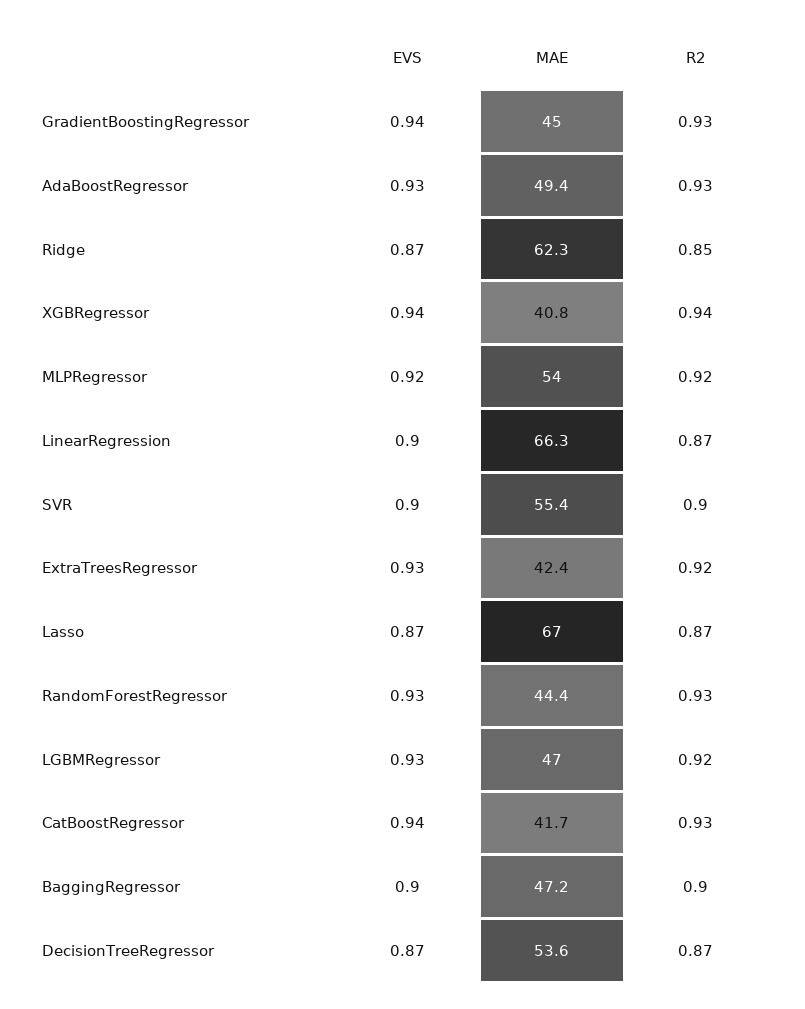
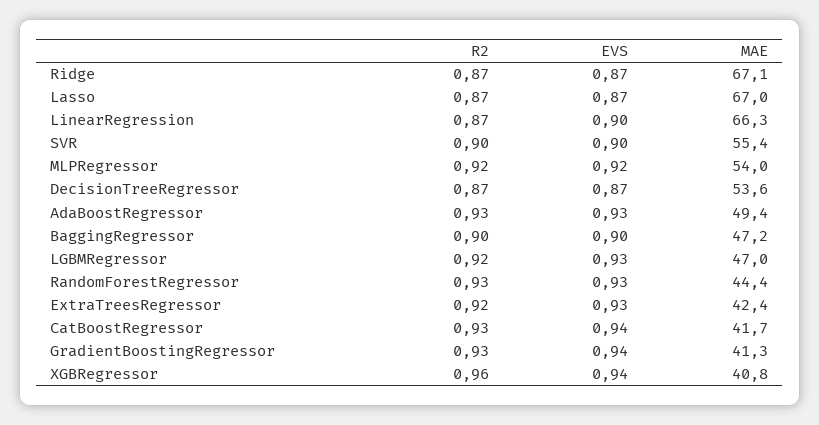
  {
    "EVS": {
      "GradientBoostingRegressor": 0.94,
      "AdaBoostRegressor": 0.93,
      "Ridge": 0.87,
      "XGBRegressor": 0.94,
      "MLPRegressor": 0.92,
      "LinearRegression": 0.9,
      "SVR": 0.9,
      "ExtraTreesRegressor": 0.93,
      "Lasso": 0.87,
      "RandomForestRegressor": 0.93,
      "LGBMRegressor": 0.93,
      "CatBoostRegressor": 0.94,
      "BaggingRegressor": 0.9,
      "DecisionTreeRegressor": 0.87
    },
    "MAE": {
-     "GradientBoostingRegressor": 45,
+     "GradientBoostingRegressor": 41.3,
      "AdaBoostRegressor": 49.4,
-     "Ridge": 62.3,
+     "Ridge": 67.1,
      "XGBRegressor": 40.8,
      "MLPRegressor": 54,
      "LinearRegression": 66.3,
      "SVR": 55.4,
      "ExtraTreesRegressor": 42.4,
      "Lasso": 67,
      "RandomForestRegressor": 44.4,
      "LGBMRegressor": 47,
      "CatBoostRegressor": 41.7,
      "BaggingRegressor": 47.2,
      "DecisionTreeRegressor": 53.6
    },
    "R2": {
      "GradientBoostingRegressor": 0.93,
      "AdaBoostRegressor": 0.93,
-     "Ridge": 0.85,
+     "Ridge": 0.87,
-     "XGBRegressor": 0.94,
+     "XGBRegressor": 0.96,
      "MLPRegressor": 0.92,
      "LinearRegression": 0.87,
      "SVR": 0.9,
      "ExtraTreesRegressor": 0.92,
      "Lasso": 0.87,
      "RandomForestRegressor": 0.93,
      "LGBMRegressor": 0.92,
      "CatBoostRegressor": 0.93,
      "BaggingRegressor": 0.9,
      "DecisionTreeRegressor": 0.87
    }
  }

